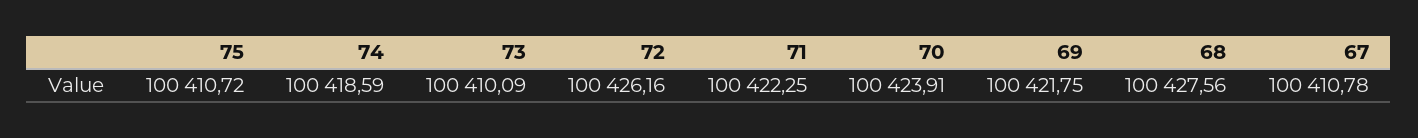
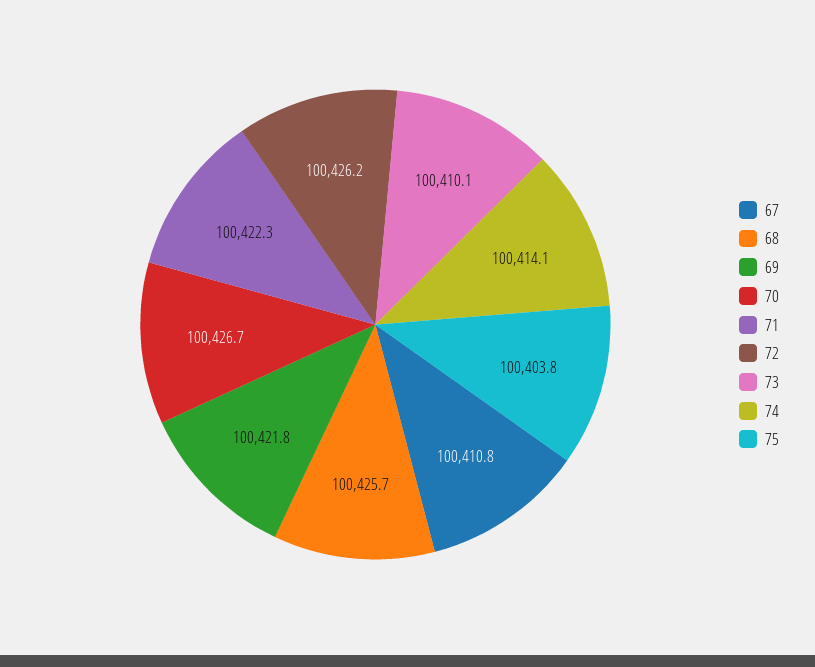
  {
-   "75": 100410.72,
+   "75": 100403.8,
-   "74": 100418.59,
+   "74": 100414.1,
    "73": 100410.09,
    "72": 100426.16,
    "71": 100422.25,
-   "70": 100423.91,
+   "70": 100426.7,
    "69": 100421.75,
-   "68": 100427.56,
+   "68": 100425.7,
    "67": 100410.78
  }

